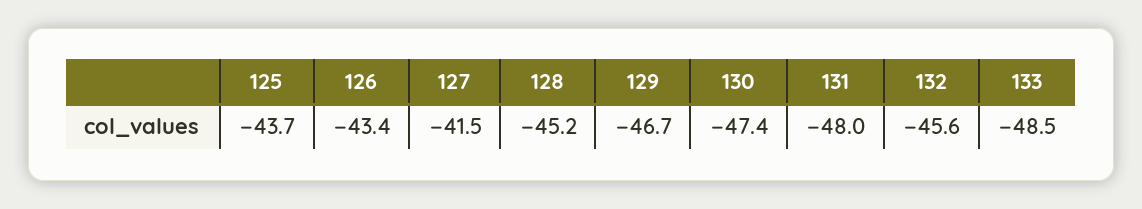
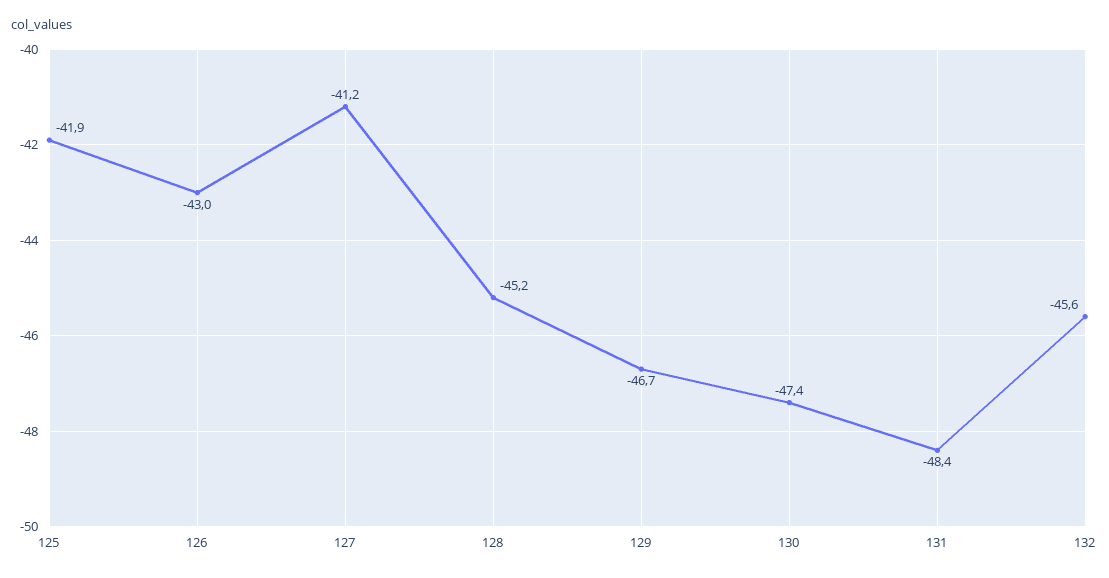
  {
-   "125": -43.7,
+   "125": -41.9,
-   "126": -43.4,
+   "126": -43,
-   "127": -41.5,
+   "127": -41.2,
    "128": -45.2,
    "129": -46.7,
    "130": -47.4,
-   "131": -48,
+   "131": -48.4,
-   "132": -45.6,
+   "132": -45.6
-   "133": -48.5
  }

